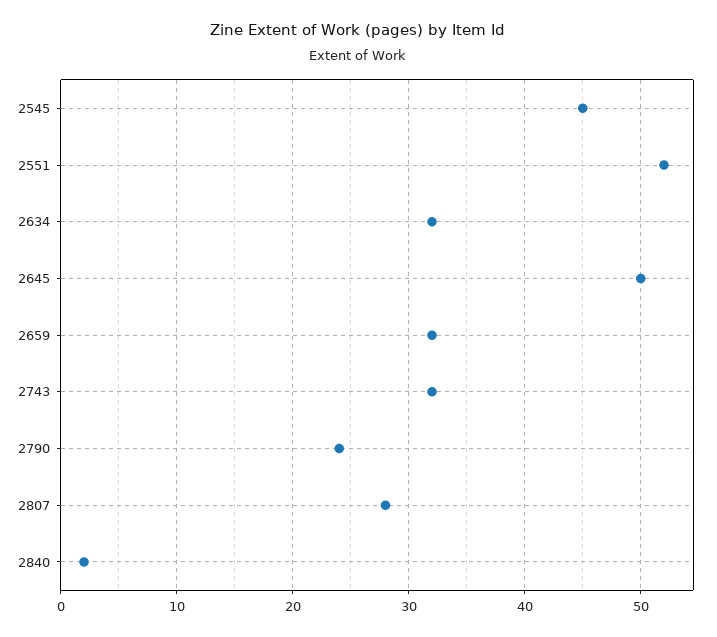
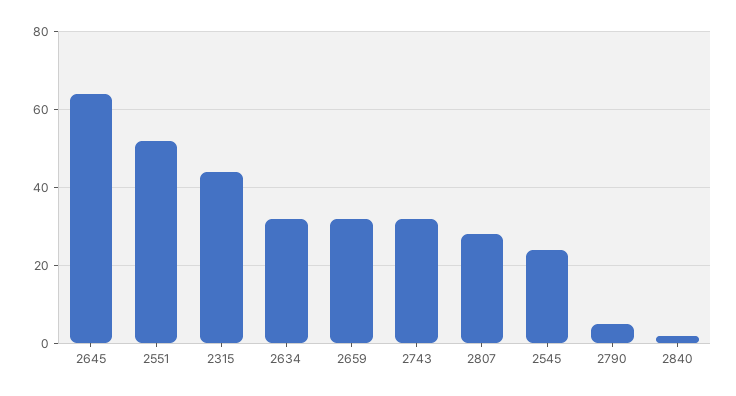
  {
-   "2545": 45,
+   "2545": 25,
    "2551": 52,
    "2634": 32,
-   "2645": 50,
+   "2645": 65,
    "2659": 32,
    "2743": 32,
-   "2790": 24,
+   "2790": 5,
    "2807": 28,
-   "2840": 2
+   "2840": 2,
+   "2315": 45
  }

